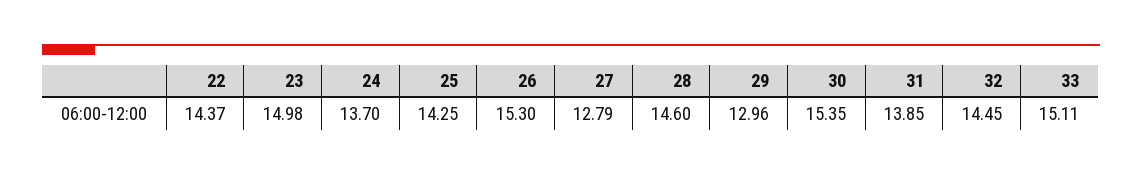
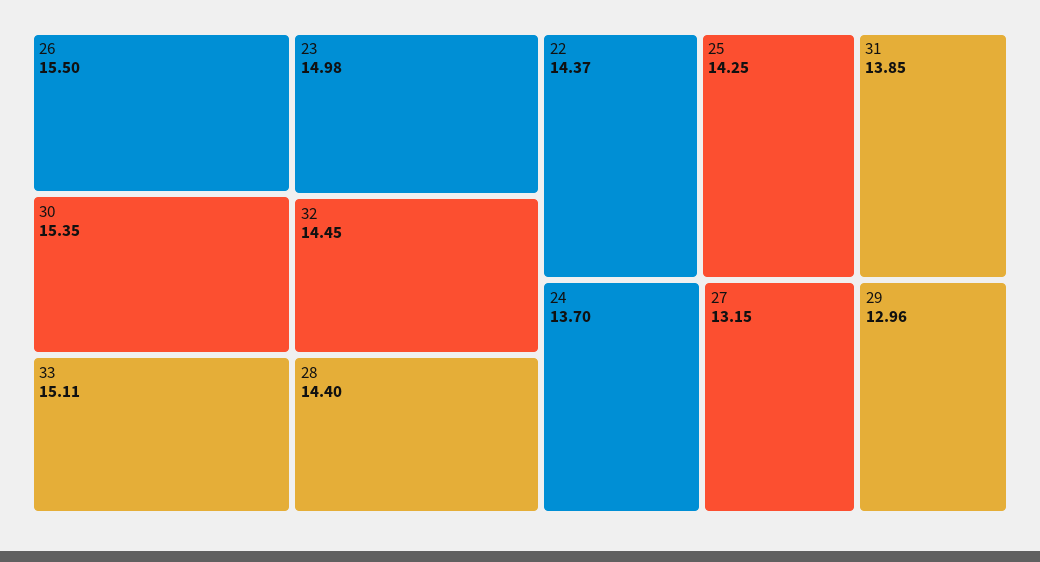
  {
    "22": 14.37,
    "23": 14.98,
    "24": 13.7,
    "25": 14.25,
-   "26": 15.3,
+   "26": 15.5,
-   "27": 12.79,
+   "27": 13.15,
-   "28": 14.6,
+   "28": 14.4,
    "29": 12.96,
    "30": 15.35,
    "31": 13.85,
    "32": 14.45,
    "33": 15.11
  }

